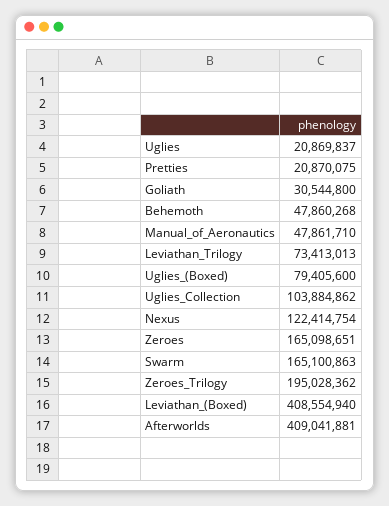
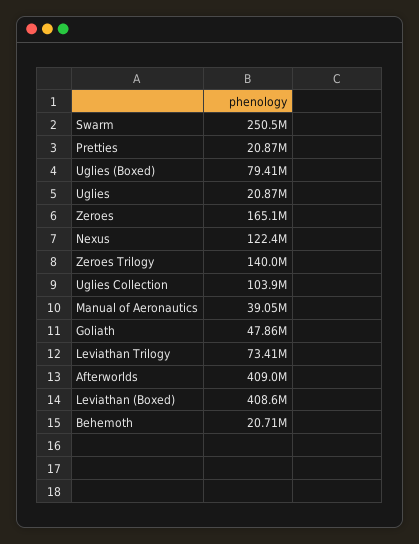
  {
    "Uglies": 20869837,
    "Pretties": 20870075,
-   "Goliath": 30544800,
+   "Goliath": 47860000,
-   "Behemoth": 47860268,
+   "Behemoth": 20710000,
-   "Manual_of_Aeronautics": 47861710,
+   "Manual_of_Aeronautics": 39050000,
    "Leviathan_Trilogy": 73413013,
    "Uglies_(Boxed)": 79405600,
    "Uglies_Collection": 103884862,
    "Nexus": 122414754,
    "Zeroes": 165098651,
-   "Swarm": 165100863,
+   "Swarm": 250500000,
-   "Zeroes_Trilogy": 195028362,
+   "Zeroes_Trilogy": 140000000,
    "Leviathan_(Boxed)": 408554940,
    "Afterworlds": 409041881
  }

